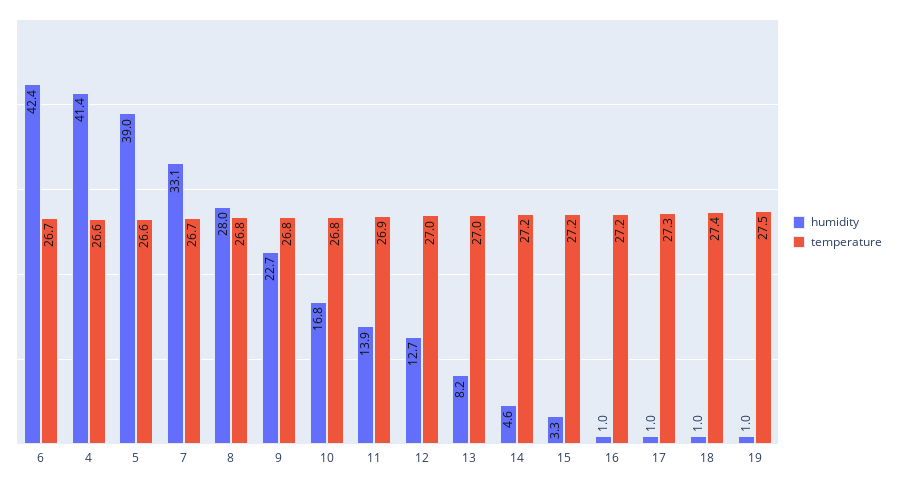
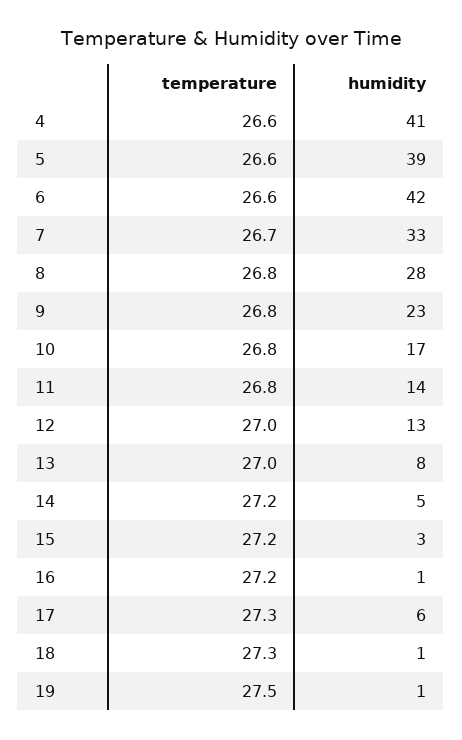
  {
    "humidity": {
      "6": 42.4,
      "4": 41.4,
      "5": 39,
      "7": 33.1,
      "8": 28,
      "9": 22.7,
      "10": 16.8,
      "11": 13.9,
      "12": 12.7,
      "13": 8.2,
      "14": 4.6,
      "15": 3.3,
      "16": 1,
-     "17": 1,
+     "17": 6,
      "18": 1,
      "19": 1
    },
    "temperature": {
-     "6": 26.7,
+     "6": 26.6,
      "4": 26.6,
      "5": 26.6,
      "7": 26.7,
      "8": 26.8,
      "9": 26.8,
      "10": 26.8,
-     "11": 26.9,
+     "11": 26.8,
      "12": 27,
      "13": 27,
      "14": 27.2,
      "15": 27.2,
      "16": 27.2,
      "17": 27.3,
-     "18": 27.4,
+     "18": 27.3,
      "19": 27.5
    }
  }

